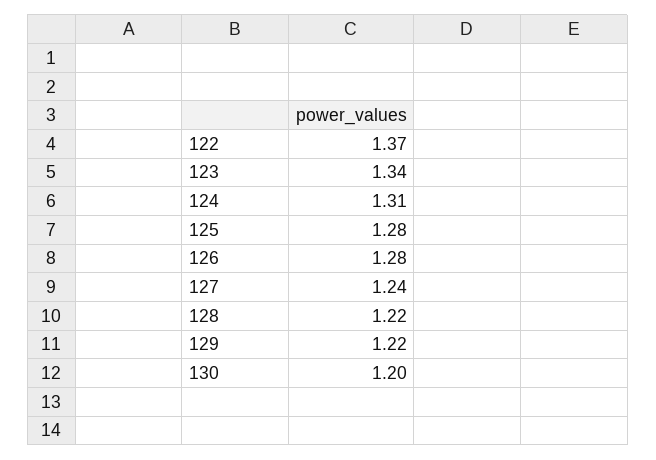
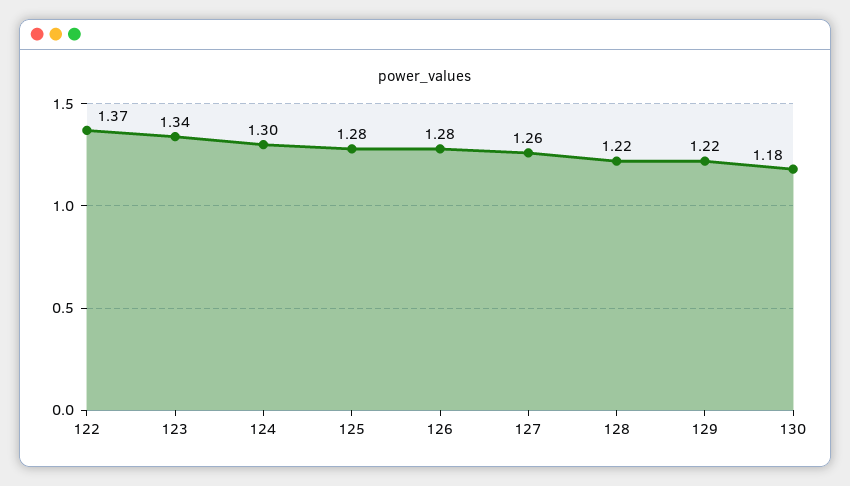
  {
    "122": 1.37,
    "123": 1.34,
-   "124": 1.31,
+   "124": 1.3,
    "125": 1.28,
    "126": 1.28,
-   "127": 1.24,
+   "127": 1.26,
    "128": 1.22,
    "129": 1.22,
-   "130": 1.2
+   "130": 1.18
  }

